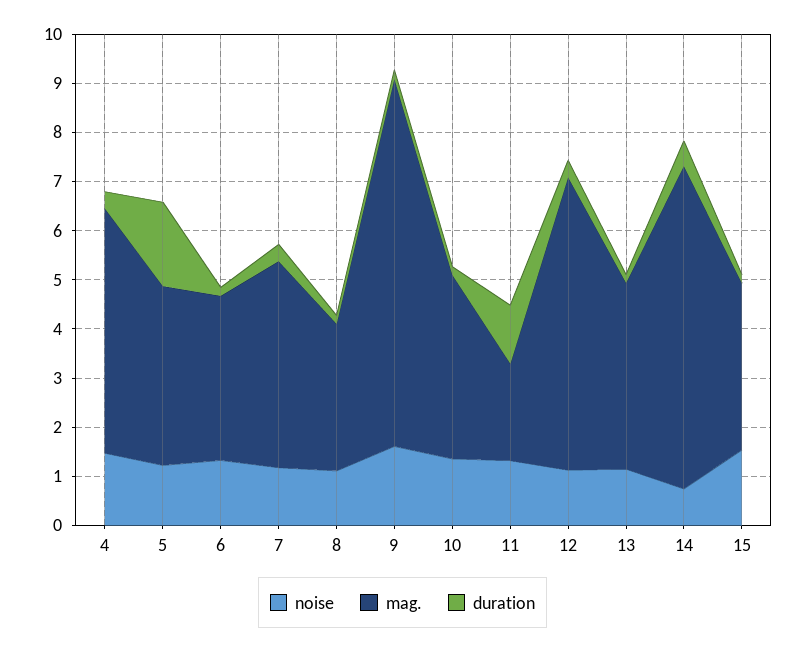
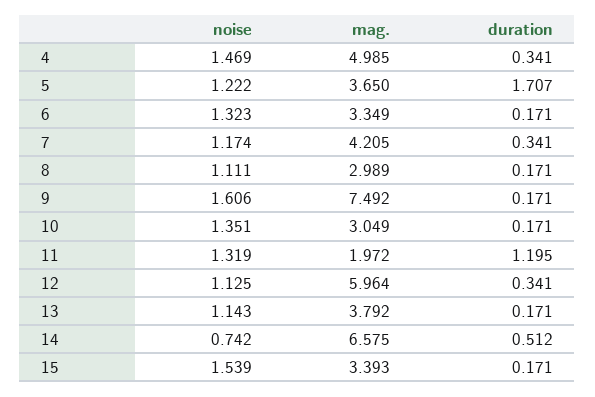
  {
    "noise": {
      "4": 1.469,
      "5": 1.222,
      "6": 1.323,
      "7": 1.174,
      "8": 1.111,
      "9": 1.606,
      "10": 1.351,
      "11": 1.319,
      "12": 1.125,
      "13": 1.143,
      "14": 0.742,
      "15": 1.539
    },
    "mag.": {
      "4": 4.985,
      "5": 3.65,
      "6": 3.349,
      "7": 4.205,
      "8": 2.989,
      "9": 7.492,
-     "10": 3.8,
+     "10": 3.049,
      "11": 1.972,
      "12": 5.964,
      "13": 3.792,
      "14": 6.575,
      "15": 3.393
    },
    "duration": {
      "4": 0.341,
      "5": 1.707,
      "6": 0.171,
      "7": 0.341,
      "8": 0.171,
      "9": 0.171,
      "10": 0.171,
      "11": 1.195,
      "12": 0.341,
      "13": 0.171,
      "14": 0.512,
      "15": 0.171
    }
  }

